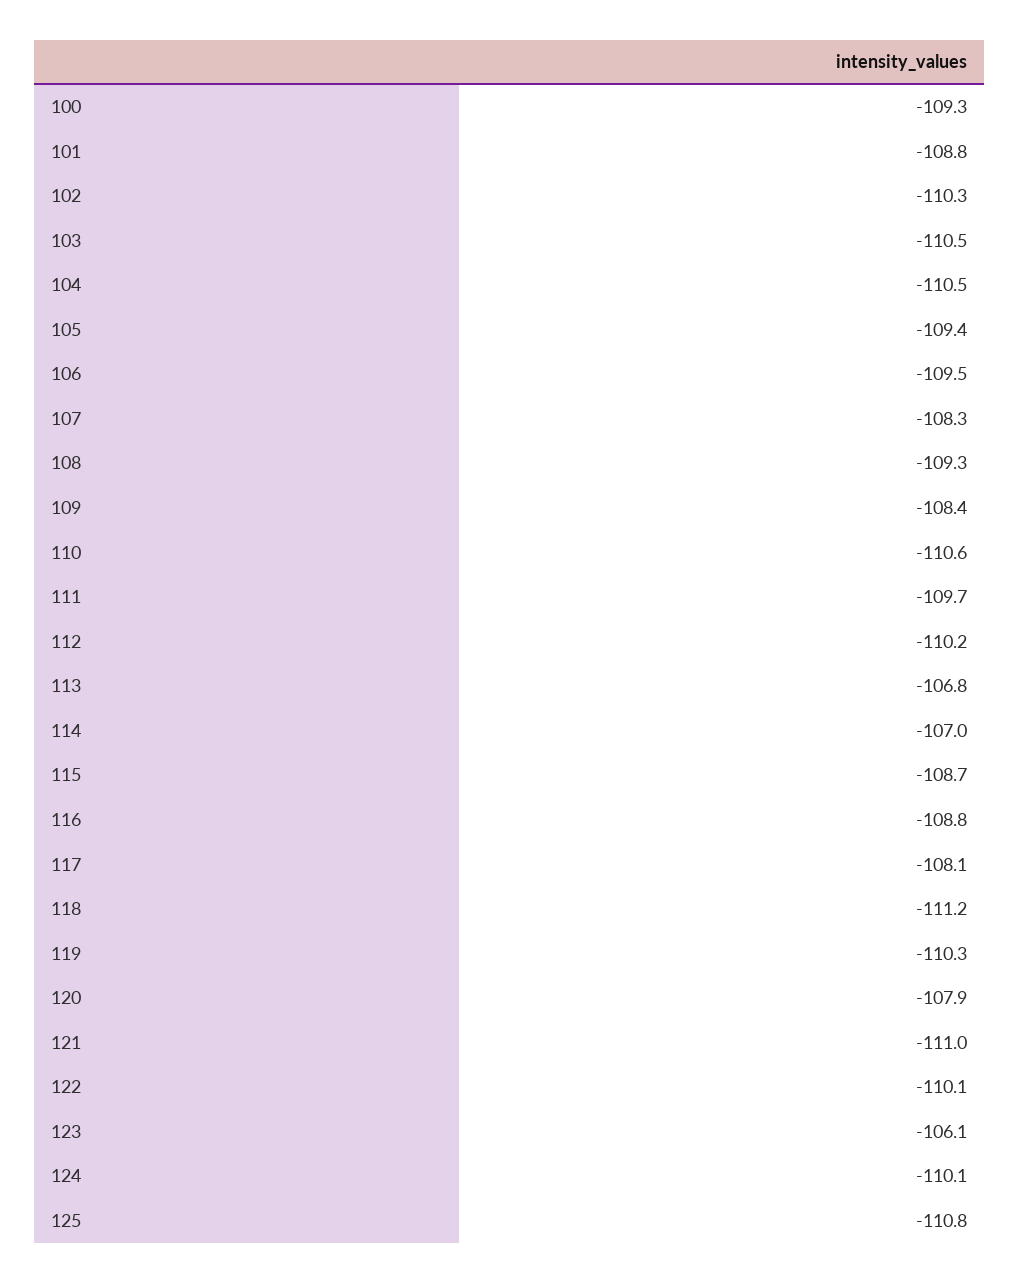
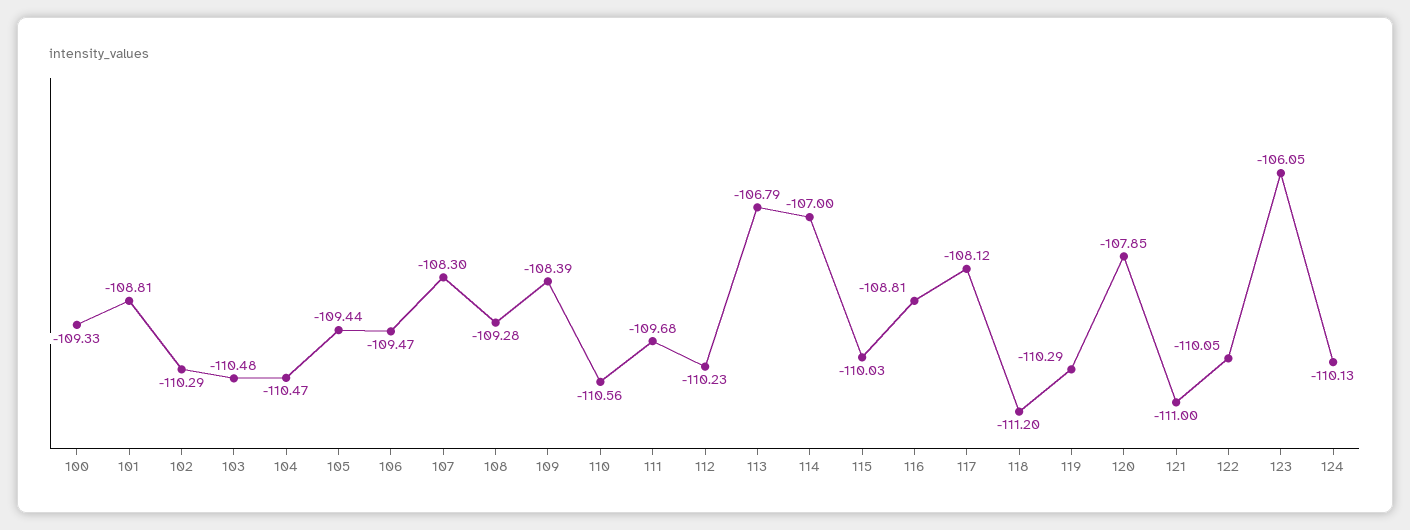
  {
    "100": -109.33,
    "101": -108.81,
    "102": -110.29,
    "103": -110.48,
    "104": -110.47,
    "105": -109.44,
    "106": -109.47,
    "107": -108.3,
    "108": -109.28,
    "109": -108.39,
    "110": -110.56,
    "111": -109.68,
    "112": -110.23,
    "113": -106.79,
    "114": -107,
-   "115": -108.7,
+   "115": -110.03,
    "116": -108.81,
    "117": -108.12,
    "118": -111.2,
    "119": -110.29,
    "120": -107.85,
    "121": -111,
    "122": -110.05,
    "123": -106.05,
-   "124": -110.13,
+   "124": -110.13
-   "125": -110.8
  }

